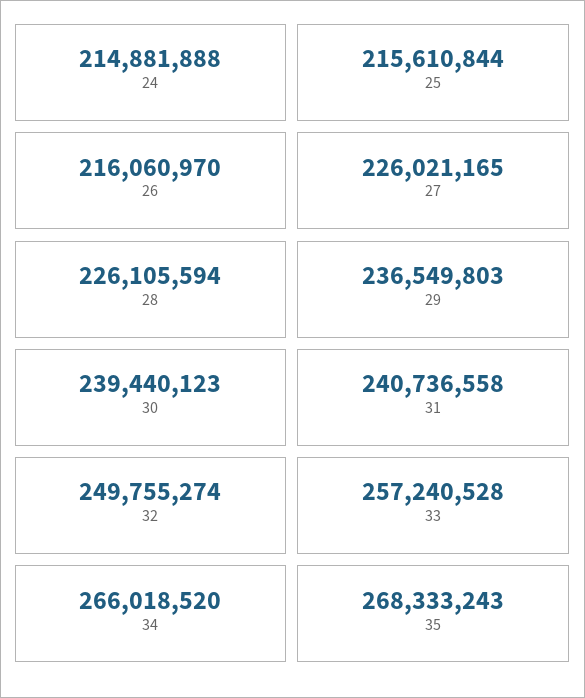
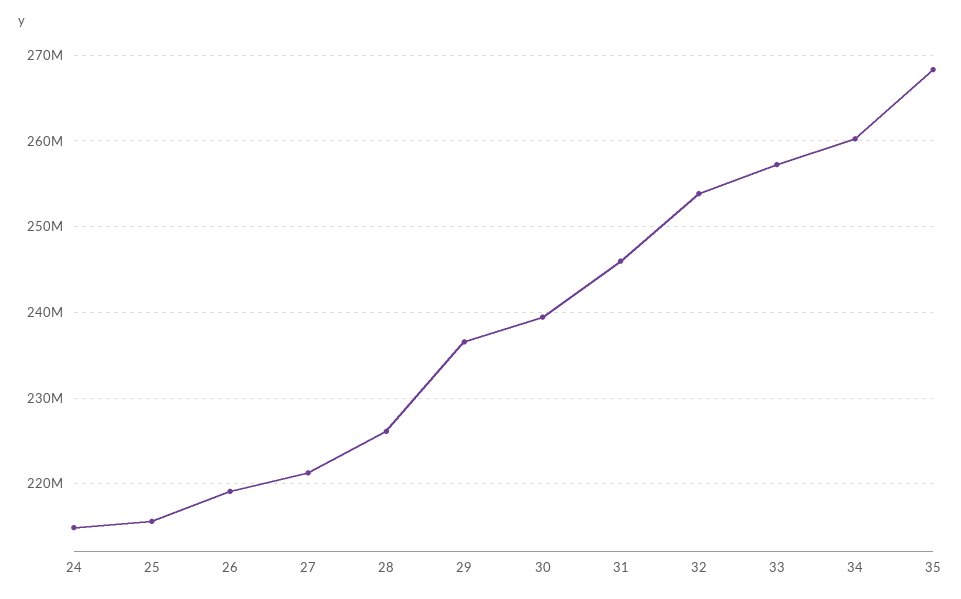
  {
    "24": 214881888,
    "25": 215610844,
-   "26": 216060970,
+   "26": 219000000,
-   "27": 226021165,
+   "27": 221000000,
    "28": 226105594,
    "29": 236549803,
    "30": 239440123,
-   "31": 240736558,
+   "31": 246000000,
-   "32": 249755274,
+   "32": 254000000,
    "33": 257240528,
-   "34": 266018520,
+   "34": 260000000,
    "35": 268333243
  }

